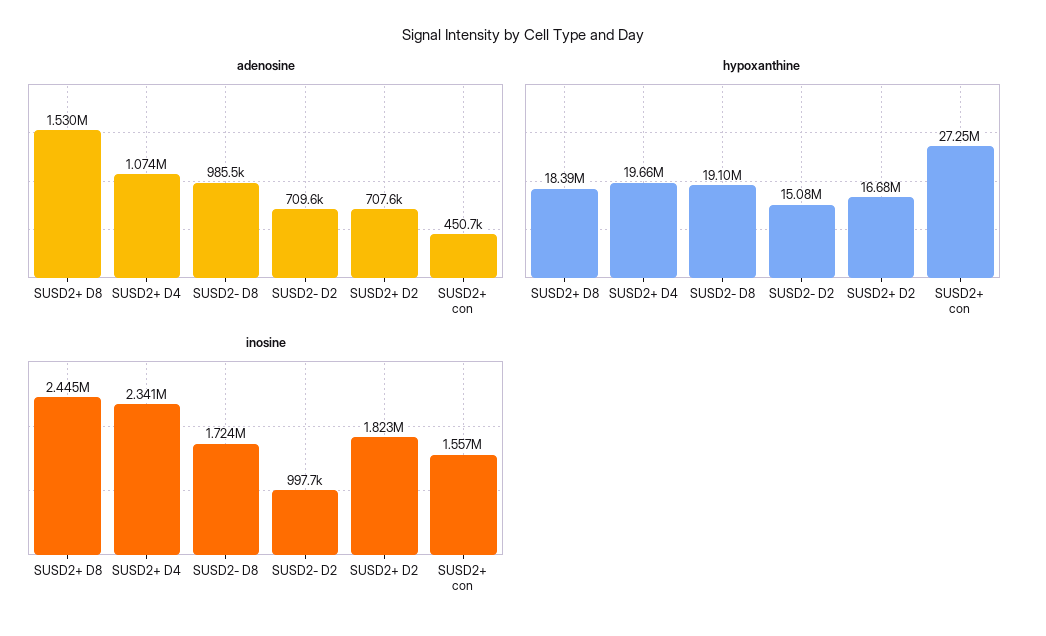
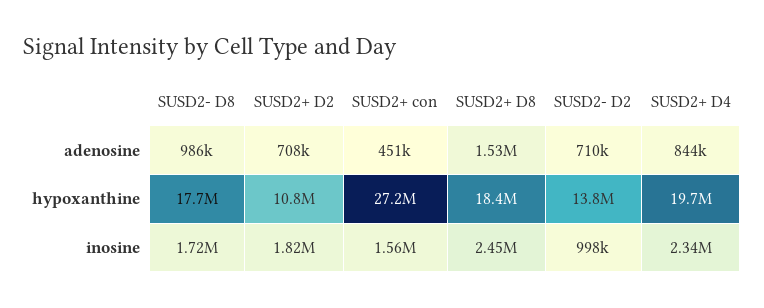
  {
    "adenosine": {
      "SUSD2+ D8": 1530000,
-     "SUSD2+ D4": 1074000,
+     "SUSD2+ D4": 844000,
      "SUSD2- D8": 985500,
      "SUSD2- D2": 709600,
      "SUSD2+ D2": 707600,
      "SUSD2+ con": 450700
    },
    "hypoxanthine": {
      "SUSD2+ D8": 18390000,
      "SUSD2+ D4": 19660000,
-     "SUSD2- D8": 19100000,
+     "SUSD2- D8": 17700000,
-     "SUSD2- D2": 15080000,
+     "SUSD2- D2": 13800000,
-     "SUSD2+ D2": 16680000,
+     "SUSD2+ D2": 10800000,
      "SUSD2+ con": 27250000
    },
    "inosine": {
      "SUSD2+ D8": 2445000,
      "SUSD2+ D4": 2341000,
      "SUSD2- D8": 1724000,
      "SUSD2- D2": 997700,
      "SUSD2+ D2": 1823000,
      "SUSD2+ con": 1557000
    }
  }

